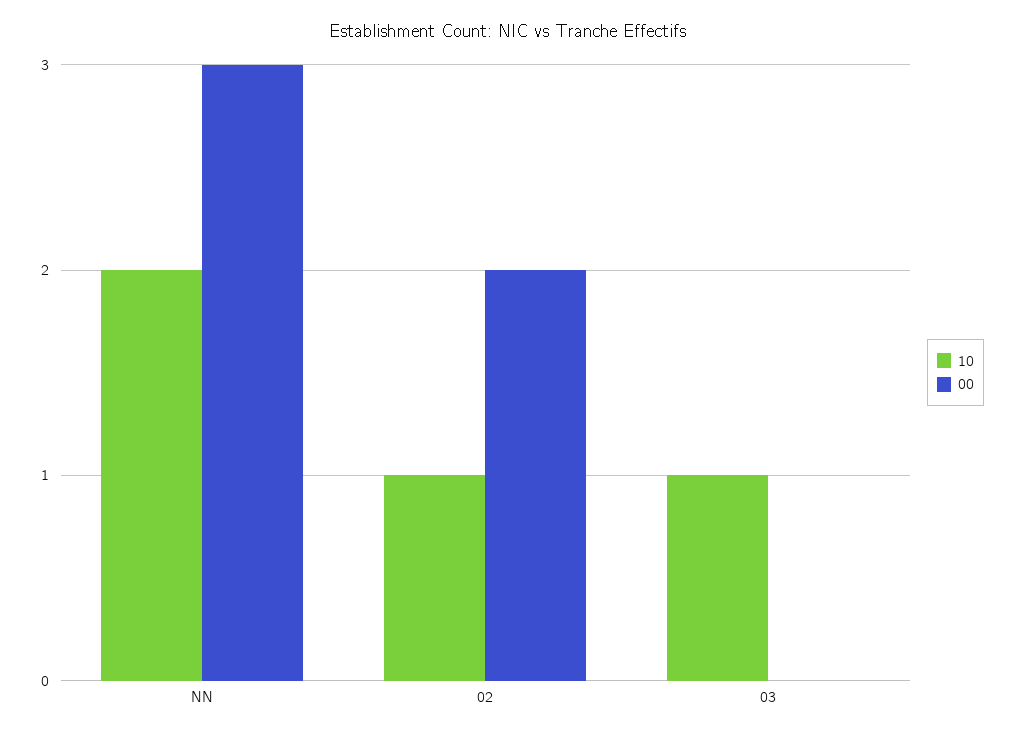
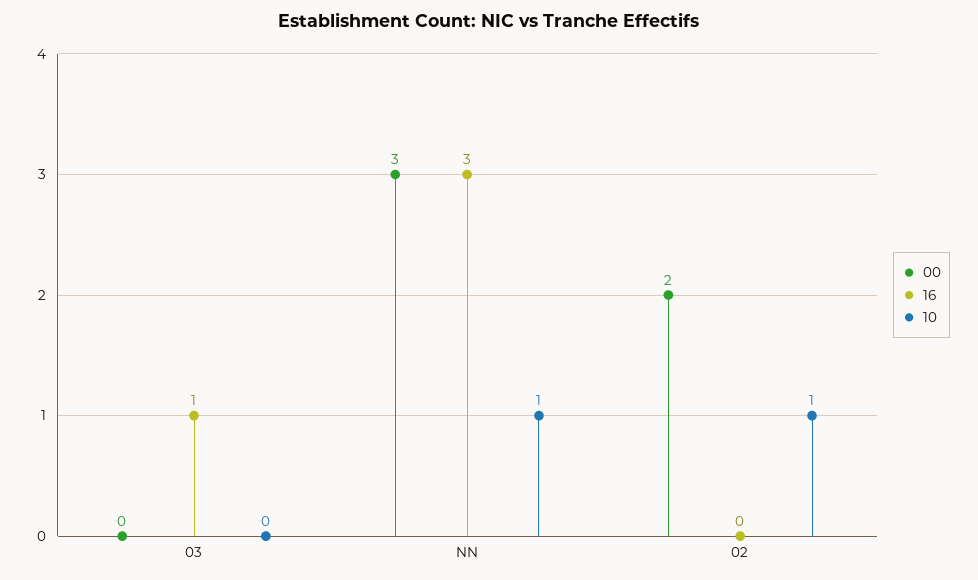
  {
    "10": {
-     "NN": 2,
+     "NN": 1,
      "02": 1,
-     "03": 1
+     "03": 0
    },
    "00": {
      "NN": 3,
      "02": 2,
      "03": 0
-   }
+   },
+   "16": {
+     "03": 1,
+     "NN": 3,
+     "02": 0
+   }
  }

